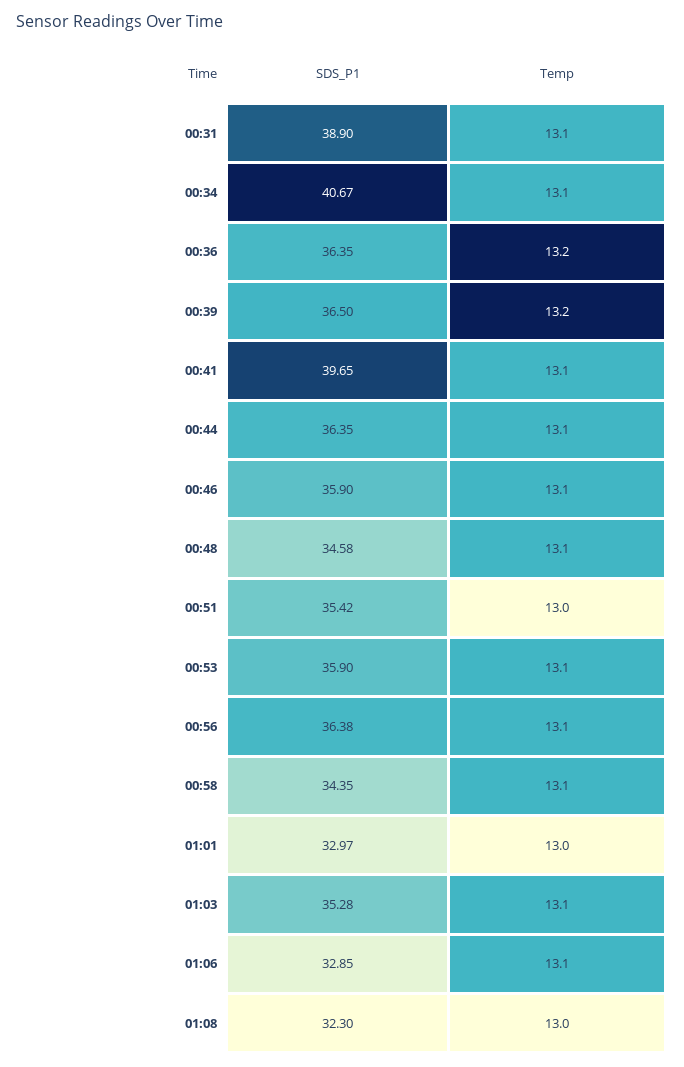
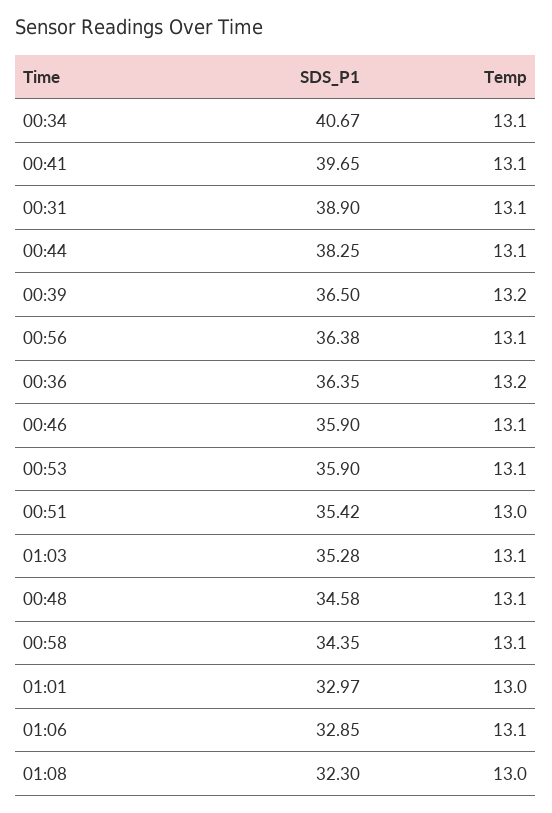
  {
    "SDS_P1": {
      "00:31": 38.9,
      "00:34": 40.67,
      "00:36": 36.35,
      "00:39": 36.5,
      "00:41": 39.65,
-     "00:44": 36.35,
+     "00:44": 38.25,
      "00:46": 35.9,
      "00:48": 34.58,
      "00:51": 35.42,
      "00:53": 35.9,
      "00:56": 36.38,
      "00:58": 34.35,
      "01:01": 32.97,
      "01:03": 35.28,
      "01:06": 32.85,
      "01:08": 32.3
    },
    "Temp": {
      "00:31": 13.1,
      "00:34": 13.1,
      "00:36": 13.2,
      "00:39": 13.2,
      "00:41": 13.1,
      "00:44": 13.1,
      "00:46": 13.1,
      "00:48": 13.1,
      "00:51": 13,
      "00:53": 13.1,
      "00:56": 13.1,
      "00:58": 13.1,
      "01:01": 13,
      "01:03": 13.1,
      "01:06": 13.1,
      "01:08": 13
    }
  }

